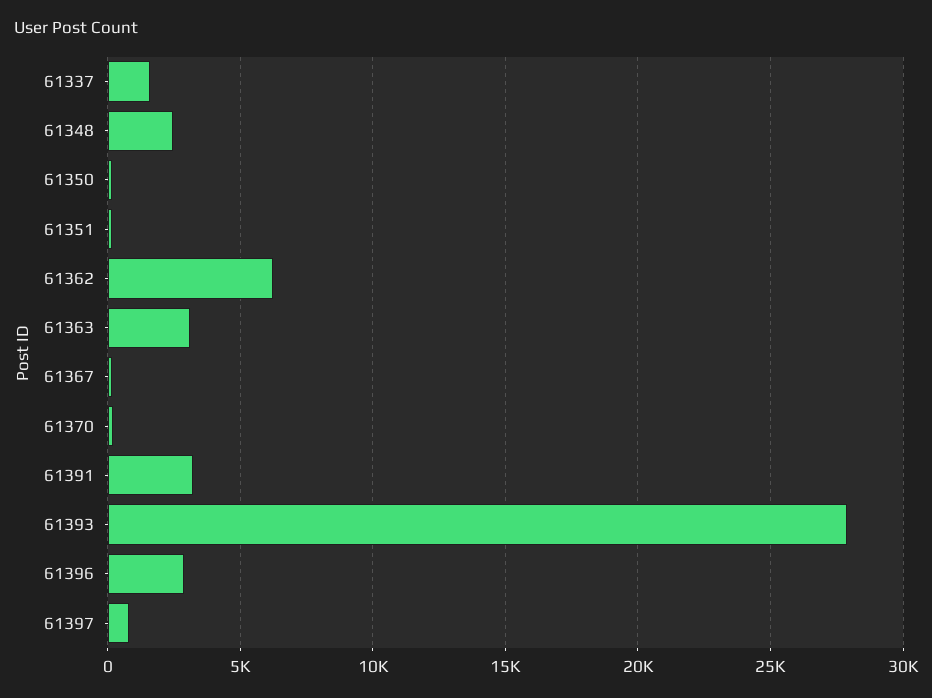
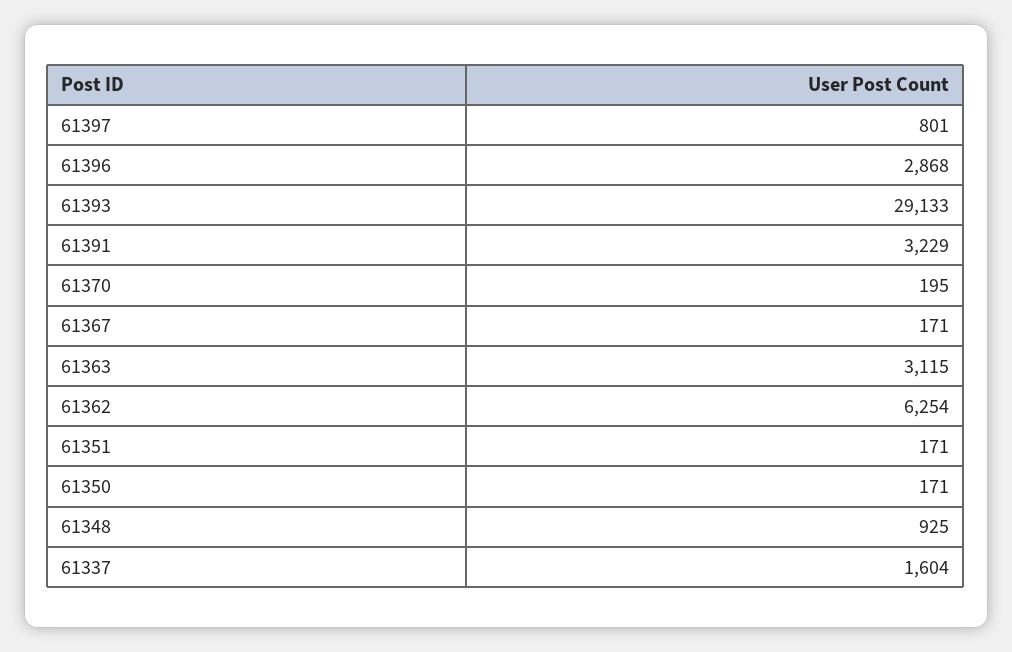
  {
    "61337": 1604,
-   "61348": 2500,
+   "61348": 925,
    "61350": 171,
    "61351": 171,
    "61362": 6254,
    "61363": 3115,
    "61367": 171,
    "61370": 195,
    "61391": 3229,
-   "61393": 28000,
+   "61393": 29133,
    "61396": 2868,
    "61397": 801
  }

